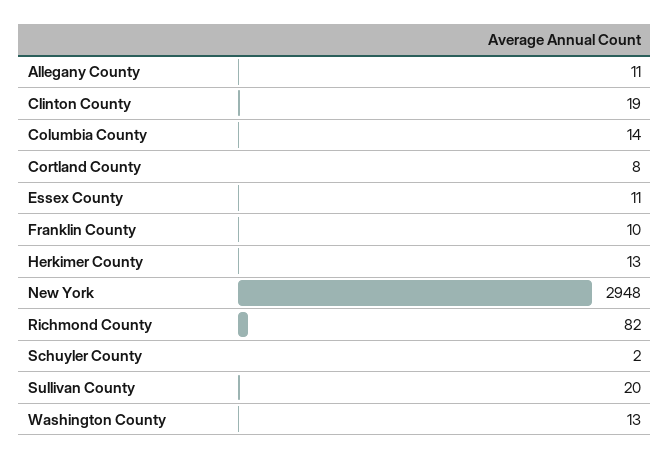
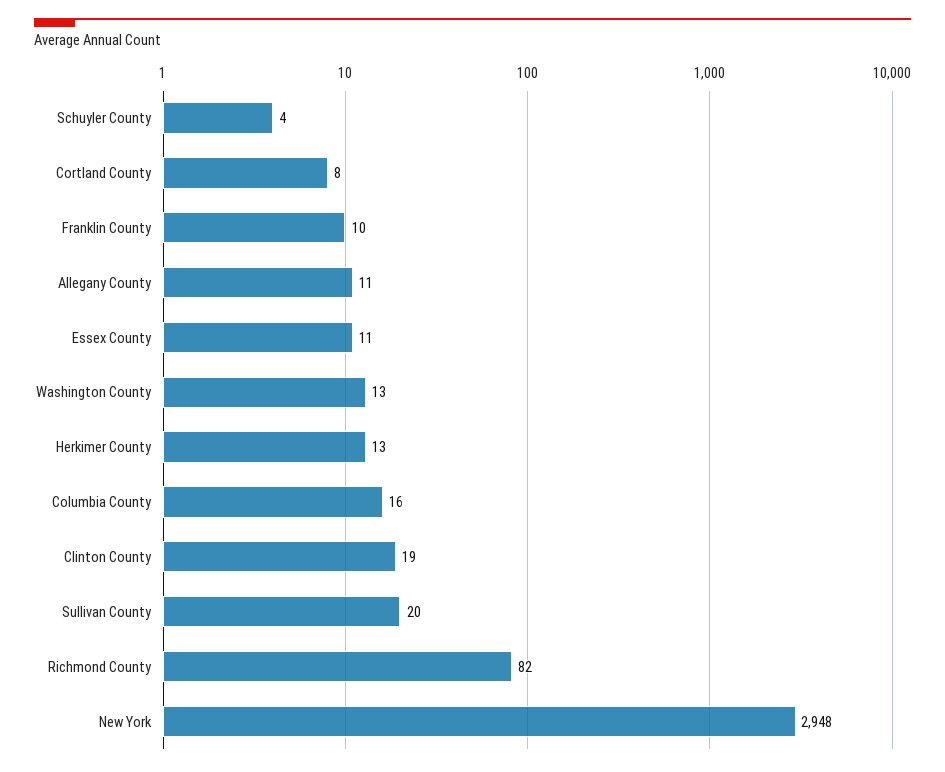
  {
    "Allegany County": 11,
    "Clinton County": 19,
-   "Columbia County": 14,
+   "Columbia County": 16,
    "Cortland County": 8,
    "Essex County": 11,
    "Franklin County": 10,
    "Herkimer County": 13,
    "New York": 2948,
    "Richmond County": 82,
-   "Schuyler County": 2,
+   "Schuyler County": 4,
    "Sullivan County": 20,
    "Washington County": 13
  }

